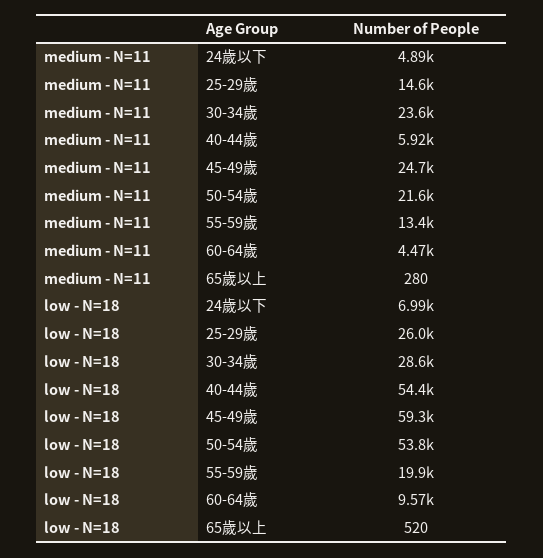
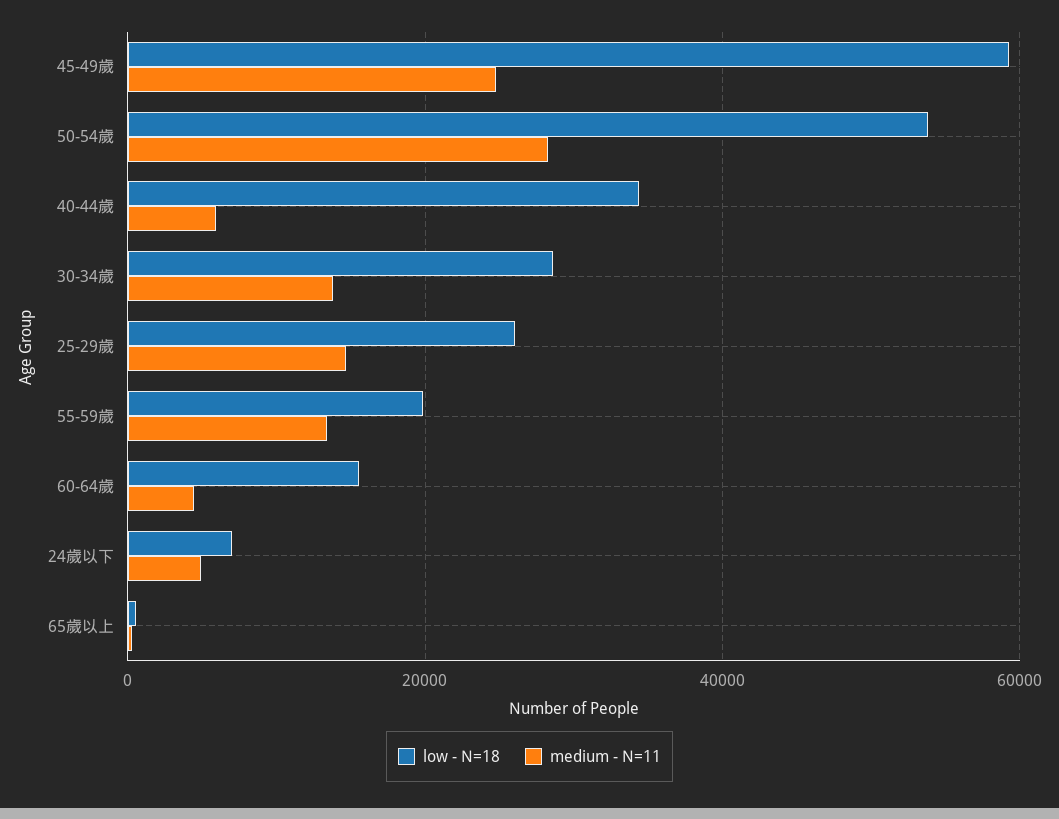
  {
    "medium - N=11": {
      "24歲以下": 4890,
      "25-29歲": 14600,
-     "30-34歲": 23600,
+     "30-34歲": 14000,
      "40-44歲": 5920,
      "45-49歲": 24700,
-     "50-54歲": 21600,
+     "50-54歲": 28000,
      "55-59歲": 13400,
      "60-64歲": 4470,
      "65歲以上": 280
    },
    "low - N=18": {
      "24歲以下": 6990,
      "25-29歲": 26000,
      "30-34歲": 28600,
-     "40-44歲": 54400,
+     "40-44歲": 34000,
      "45-49歲": 59300,
      "50-54歲": 53800,
      "55-59歲": 19900,
-     "60-64歲": 9570,
+     "60-64歲": 16000,
      "65歲以上": 520
    }
  }

